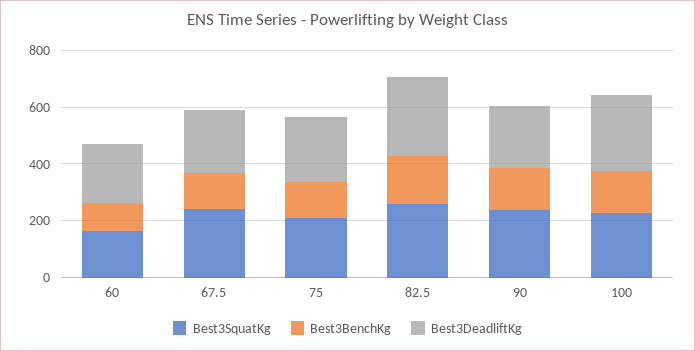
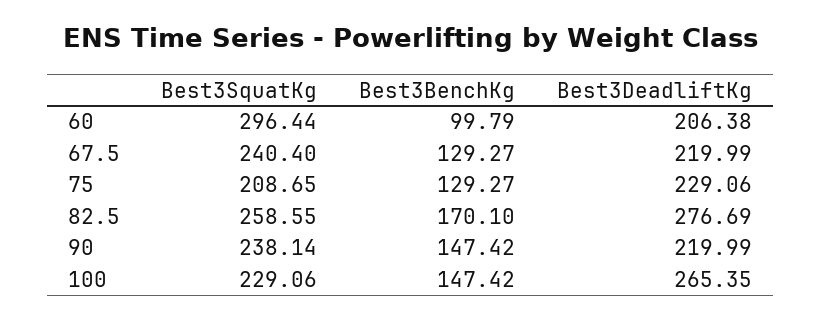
  {
    "Best3SquatKg": {
-     "60": 150,
+     "60": 296.44,
      "67.5": 240.4,
      "75": 208.65,
      "82.5": 258.55,
      "90": 238.14,
      "100": 229.06
    },
    "Best3BenchKg": {
      "60": 99.79,
      "67.5": 129.27,
      "75": 129.27,
      "82.5": 170.1,
      "90": 147.42,
      "100": 147.42
    },
    "Best3DeadliftKg": {
      "60": 206.38,
      "67.5": 219.99,
      "75": 229.06,
      "82.5": 276.69,
      "90": 219.99,
      "100": 265.35
    }
  }

